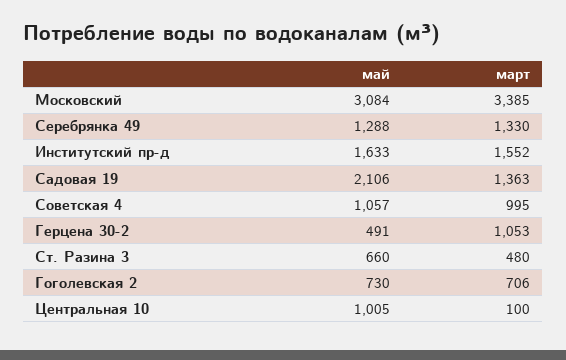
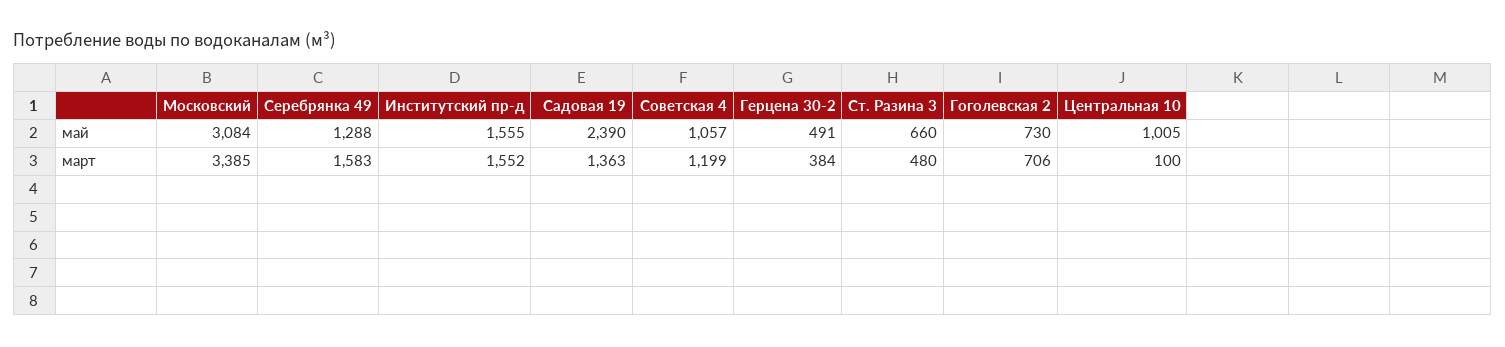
  {
    "май": {
      "Московский": 3084,
      "Серебрянка 49": 1288,
-     "Институтский пр-д": 1633,
+     "Институтский пр-д": 1555,
-     "Садовая 19": 2106,
+     "Садовая 19": 2390,
      "Советская 4": 1057,
      "Герцена 30-2": 491,
      "Ст. Разина 3": 660,
      "Гоголевская 2": 730,
      "Центральная 10": 1005
    },
    "март": {
      "Московский": 3385,
-     "Серебрянка 49": 1330,
+     "Серебрянка 49": 1583,
      "Институтский пр-д": 1552,
      "Садовая 19": 1363,
-     "Советская 4": 995,
+     "Советская 4": 1199,
-     "Герцена 30-2": 1053,
+     "Герцена 30-2": 384,
      "Ст. Разина 3": 480,
      "Гоголевская 2": 706,
      "Центральная 10": 100
    }
  }

